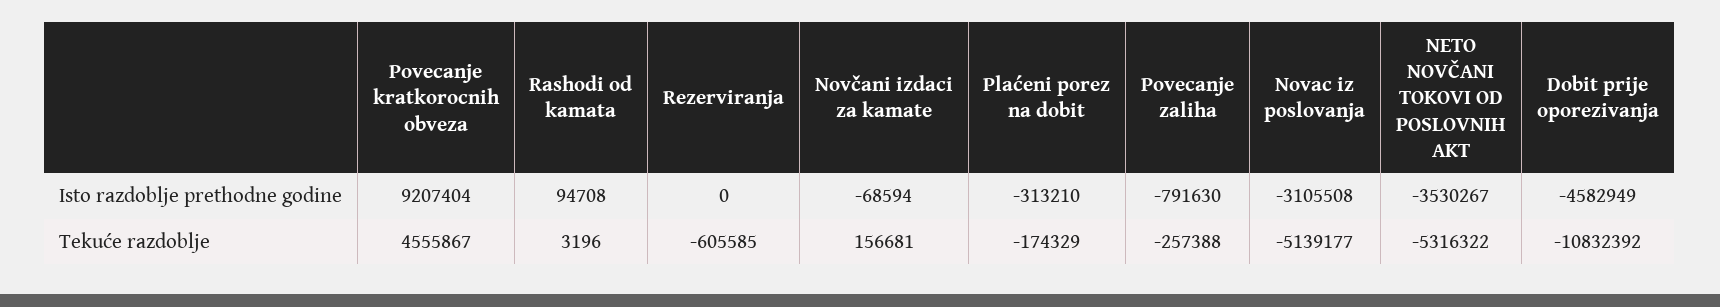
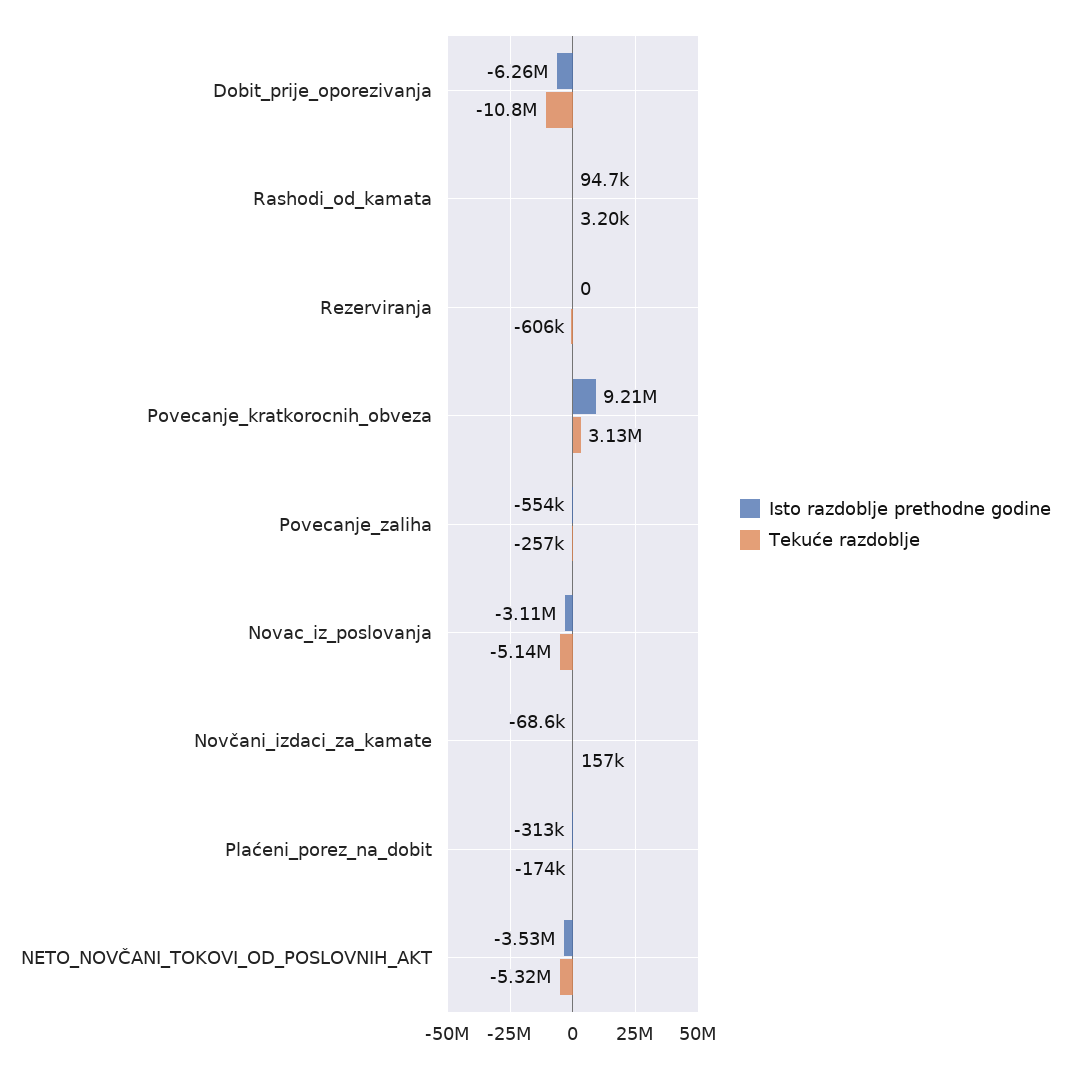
  {
    "Isto razdoblje prethodne godine": {
      "Povecanje kratkorocnih obveza": 9207404,
      "Rashodi od kamata": 94708,
      "Rezerviranja": 0,
      "Novčani izdaci za kamate": -68594,
      "Plaćeni porez na dobit": -313210,
-     "Povecanje zaliha": -791630,
+     "Povecanje zaliha": -554000,
      "Novac iz poslovanja": -3105508,
      "NETO NOVČANI TOKOVI OD POSLOVNIH AKT": -3530267,
-     "Dobit prije oporezivanja": -4582949
+     "Dobit prije oporezivanja": -6260000
    },
    "Tekuće razdoblje": {
-     "Povecanje kratkorocnih obveza": 4555867,
+     "Povecanje kratkorocnih obveza": 3130000,
      "Rashodi od kamata": 3196,
      "Rezerviranja": -605585,
      "Novčani izdaci za kamate": 156681,
      "Plaćeni porez na dobit": -174329,
      "Povecanje zaliha": -257388,
      "Novac iz poslovanja": -5139177,
      "NETO NOVČANI TOKOVI OD POSLOVNIH AKT": -5316322,
      "Dobit prije oporezivanja": -10832392
    }
  }

